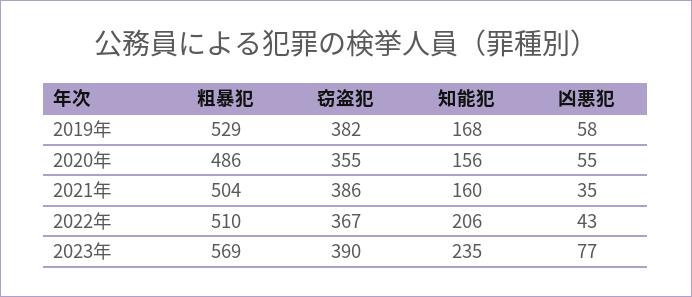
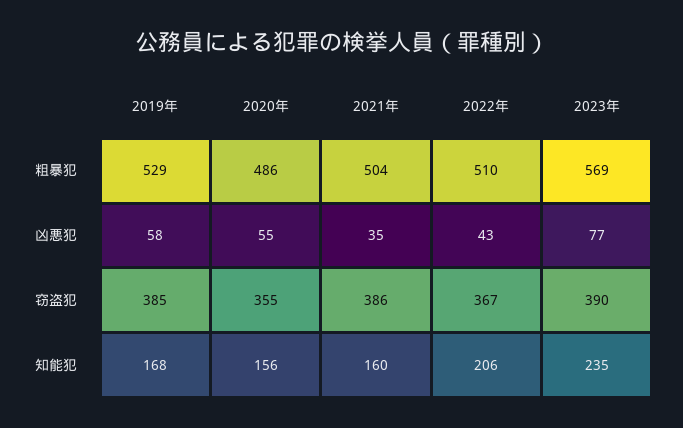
  {
    "粗暴犯": {
      "2019年": 529,
      "2020年": 486,
      "2021年": 504,
      "2022年": 510,
      "2023年": 569
    },
    "窃盗犯": {
-     "2019年": 382,
+     "2019年": 385,
      "2020年": 355,
      "2021年": 386,
      "2022年": 367,
      "2023年": 390
    },
    "知能犯": {
      "2019年": 168,
      "2020年": 156,
      "2021年": 160,
      "2022年": 206,
      "2023年": 235
    },
    "凶悪犯": {
      "2019年": 58,
      "2020年": 55,
      "2021年": 35,
      "2022年": 43,
      "2023年": 77
    }
  }

